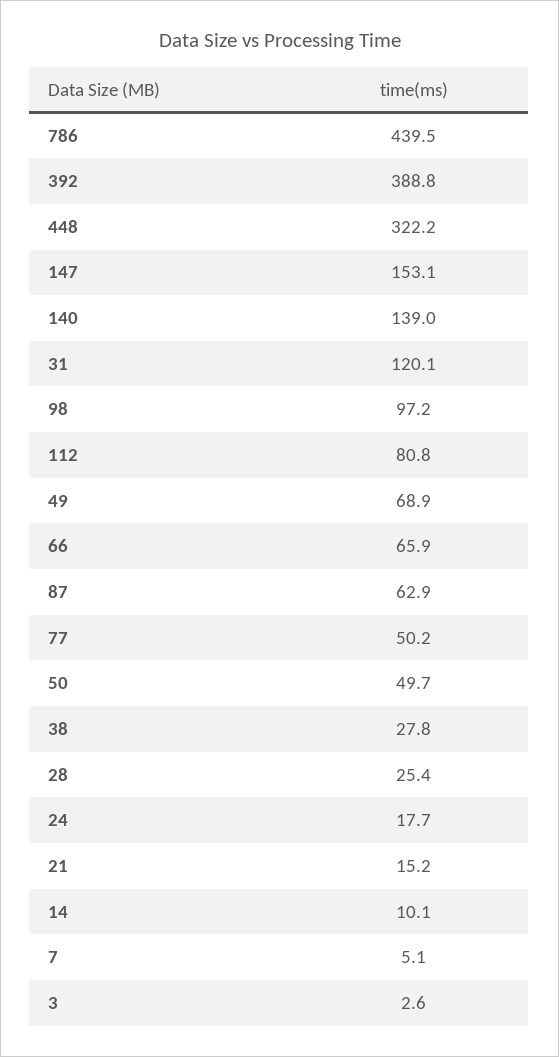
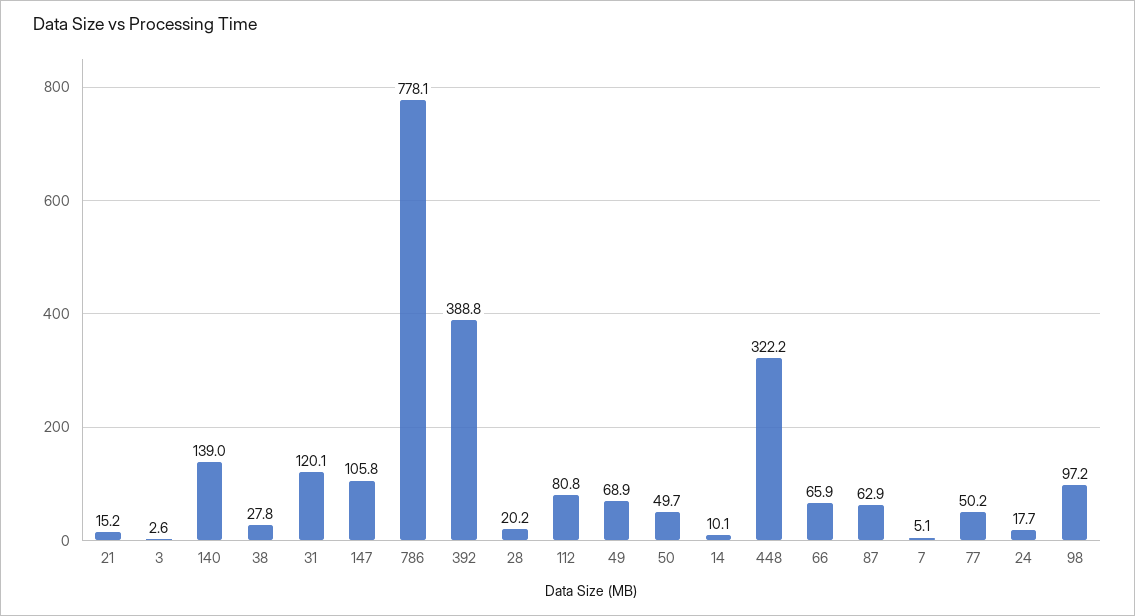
  {
-   "786": 439.5,
+   "786": 778.1,
    "392": 388.8,
    "448": 322.2,
-   "147": 153.1,
+   "147": 105.8,
    "140": 139,
    "31": 120.1,
    "98": 97.2,
    "112": 80.8,
    "49": 68.9,
    "66": 65.9,
    "87": 62.9,
    "77": 50.2,
    "50": 49.7,
    "38": 27.8,
-   "28": 25.4,
+   "28": 20.2,
    "24": 17.7,
    "21": 15.2,
    "14": 10.1,
    "7": 5.1,
    "3": 2.6
  }

